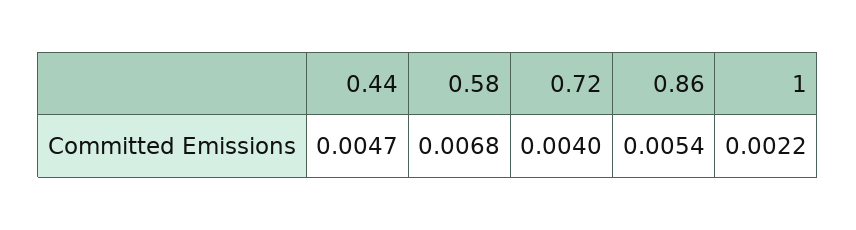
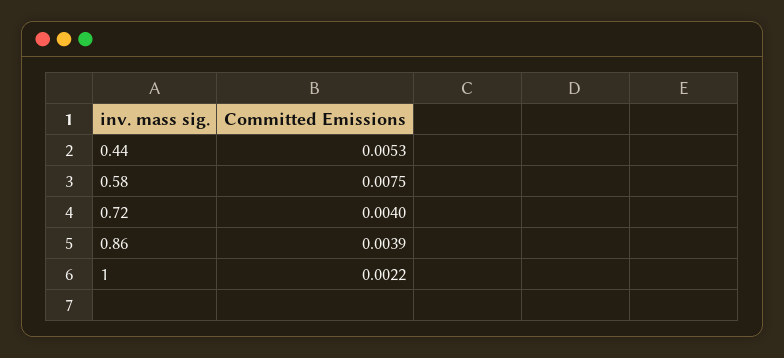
  {
-   "0.44": 0.0047,
+   "0.44": 0.0053,
-   "0.58": 0.0068,
+   "0.58": 0.0075,
    "0.72": 0.004,
-   "0.86": 0.0054,
+   "0.86": 0.0039,
    "1": 0.0022
  }

